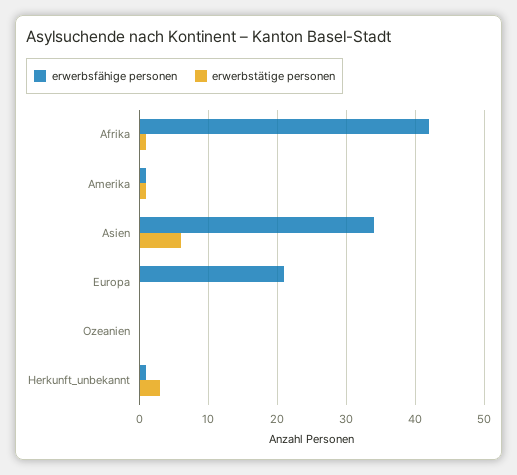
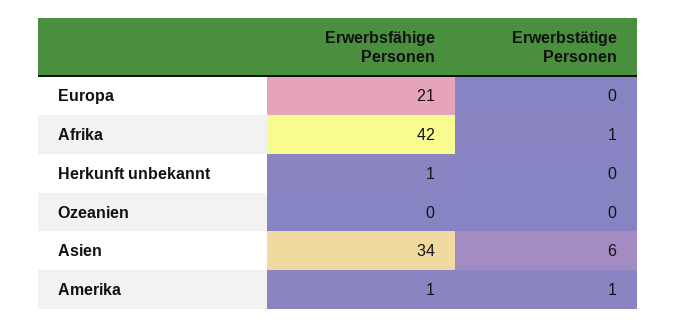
  {
    "erwerbsfähige personen": {
      "Afrika": 42,
      "Amerika": 1,
      "Asien": 34,
      "Europa": 21,
      "Ozeanien": 0,
      "Herkunft_unbekannt": 1
    },
    "erwerbstätige personen": {
      "Afrika": 1,
      "Amerika": 1,
      "Asien": 6,
      "Europa": 0,
      "Ozeanien": 0,
-     "Herkunft_unbekannt": 3
+     "Herkunft_unbekannt": 0
    }
  }

